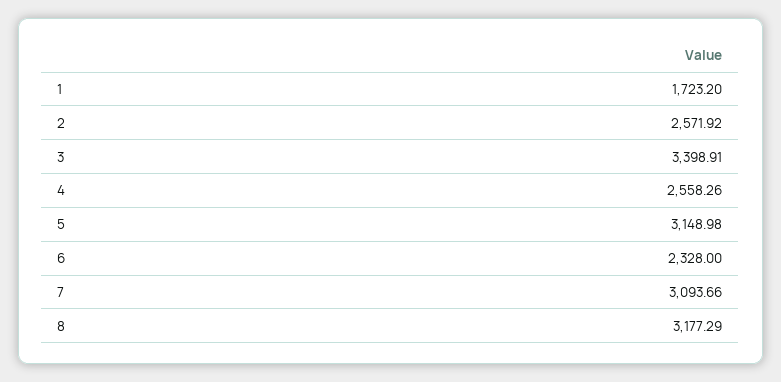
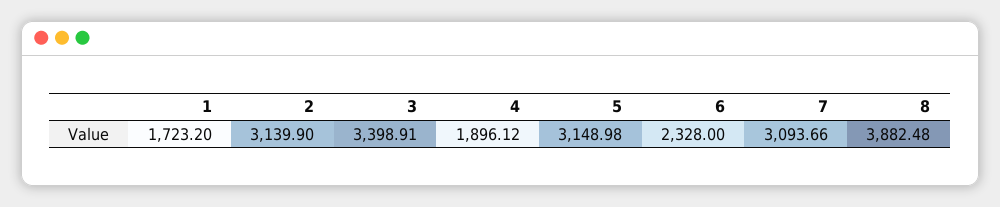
  {
    "1": 1723.2,
-   "2": 2571.92,
+   "2": 3139.9,
    "3": 3398.91,
-   "4": 2558.26,
+   "4": 1896.12,
    "5": 3148.98,
    "6": 2328,
    "7": 3093.66,
-   "8": 3177.29
+   "8": 3882.48
  }

